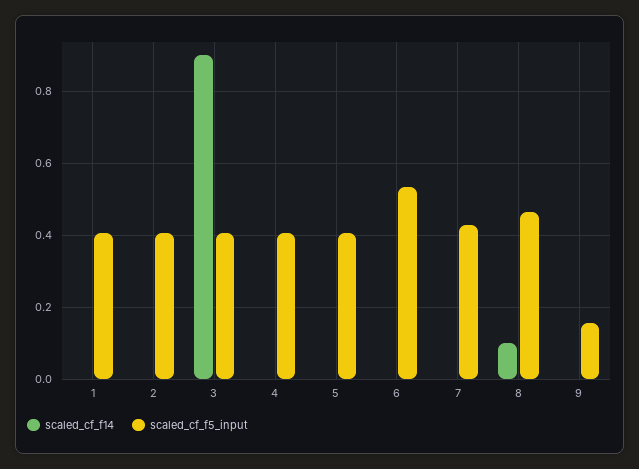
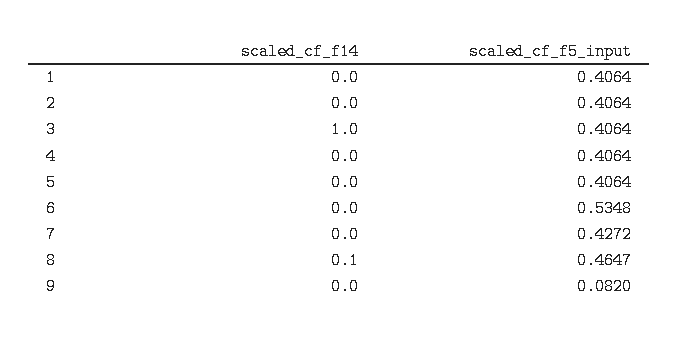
  {
    "scaled_cf_f14": {
      "1": 0,
      "2": 0,
-     "3": 0.9,
+     "3": 1,
      "4": 0,
      "5": 0,
      "6": 0,
      "7": 0,
      "8": 0.1,
      "9": 0
    },
    "scaled_cf_f5_input": {
      "1": 0.4064,
      "2": 0.4064,
      "3": 0.4064,
      "4": 0.4064,
      "5": 0.4064,
      "6": 0.5348,
      "7": 0.4272,
      "8": 0.4647,
-     "9": 0.16
+     "9": 0.082
    }
  }

